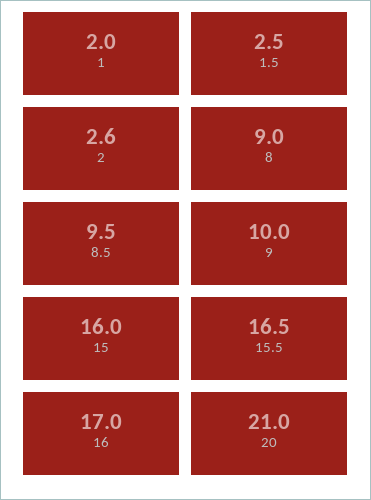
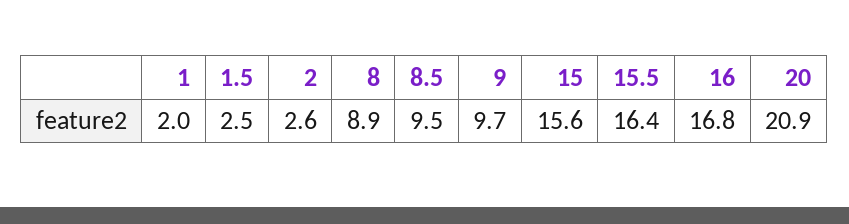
  {
    "1": 2,
    "1.5": 2.5,
    "2": 2.6,
-   "8": 9,
+   "8": 8.9,
    "8.5": 9.5,
-   "9": 10,
+   "9": 9.7,
-   "15": 16,
+   "15": 15.6,
-   "15.5": 16.5,
+   "15.5": 16.4,
-   "16": 17,
+   "16": 16.8,
-   "20": 21
+   "20": 20.9
  }

